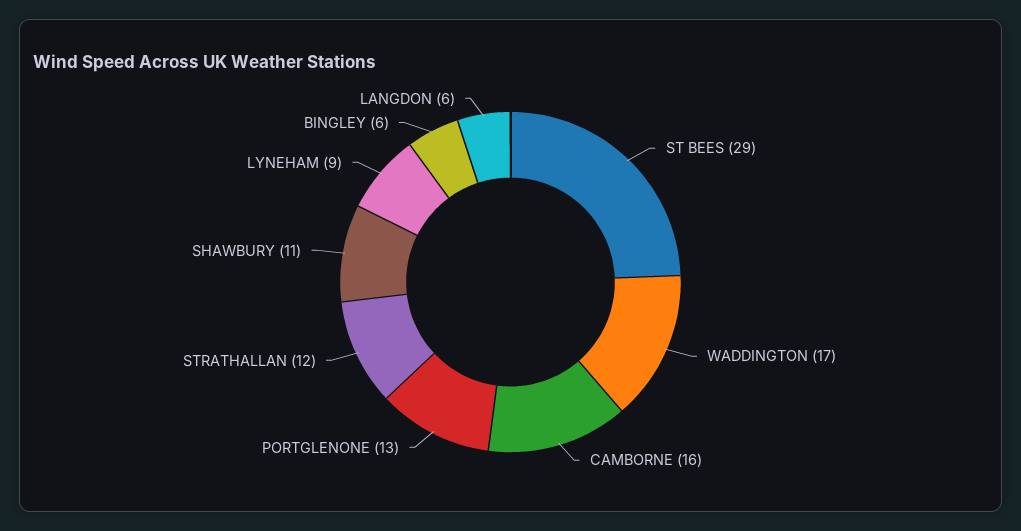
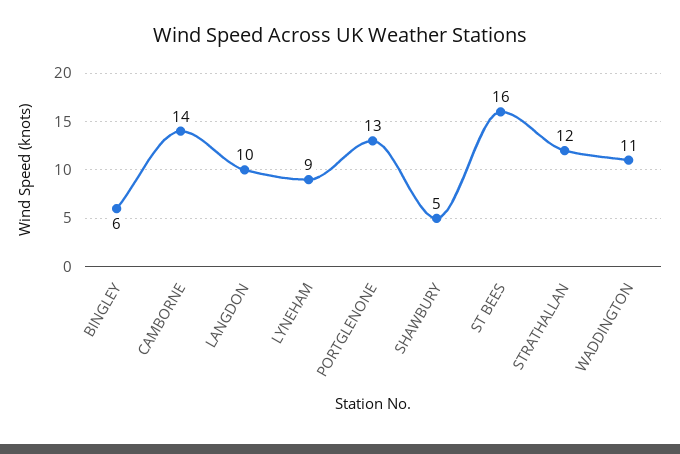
  {
-   "ST BEES": 29,
+   "ST BEES": 16,
-   "WADDINGTON": 17,
+   "WADDINGTON": 11,
-   "CAMBORNE": 16,
+   "CAMBORNE": 14,
    "PORTGLENONE": 13,
    "STRATHALLAN": 12,
-   "SHAWBURY": 11,
+   "SHAWBURY": 5,
    "LYNEHAM": 9,
    "BINGLEY": 6,
-   "LANGDON": 6
+   "LANGDON": 10
  }

